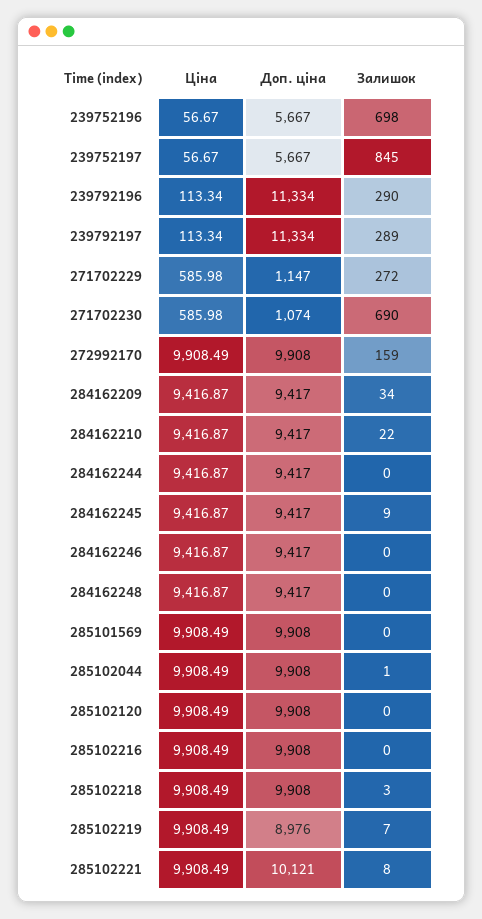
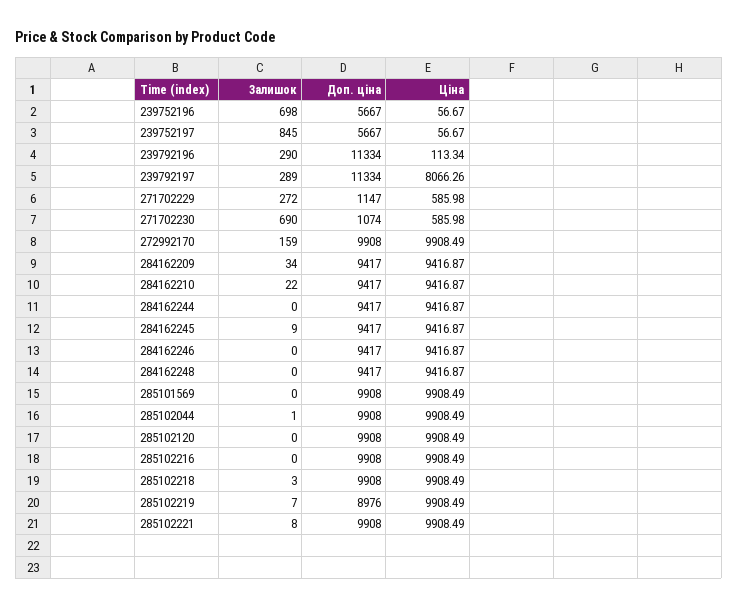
  {
    "Ціна": {
      "239752196": 56.67,
      "239752197": 56.67,
      "239792196": 113.34,
-     "239792197": 113.34,
+     "239792197": 8066.26,
      "271702229": 585.98,
      "271702230": 585.98,
      "272992170": 9908.49,
      "284162209": 9416.87,
      "284162210": 9416.87,
      "284162244": 9416.87,
      "284162245": 9416.87,
      "284162246": 9416.87,
      "284162248": 9416.87,
      "285101569": 9908.49,
      "285102044": 9908.49,
      "285102120": 9908.49,
      "285102216": 9908.49,
      "285102218": 9908.49,
      "285102219": 9908.49,
      "285102221": 9908.49
    },
    "Доп. ціна": {
      "239752196": 5667,
      "239752197": 5667,
      "239792196": 11334,
      "239792197": 11334,
      "271702229": 1147,
      "271702230": 1074,
      "272992170": 9908,
      "284162209": 9417,
      "284162210": 9417,
      "284162244": 9417,
      "284162245": 9417,
      "284162246": 9417,
      "284162248": 9417,
      "285101569": 9908,
      "285102044": 9908,
      "285102120": 9908,
      "285102216": 9908,
      "285102218": 9908,
      "285102219": 8976,
-     "285102221": 10121
+     "285102221": 9908
    },
    "Залишок": {
      "239752196": 698,
      "239752197": 845,
      "239792196": 290,
      "239792197": 289,
      "271702229": 272,
      "271702230": 690,
      "272992170": 159,
      "284162209": 34,
      "284162210": 22,
      "284162244": 0,
      "284162245": 9,
      "284162246": 0,
      "284162248": 0,
      "285101569": 0,
      "285102044": 1,
      "285102120": 0,
      "285102216": 0,
      "285102218": 3,
      "285102219": 7,
      "285102221": 8
    }
  }

